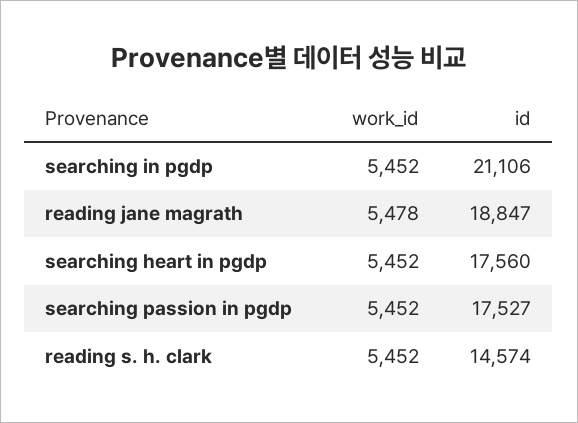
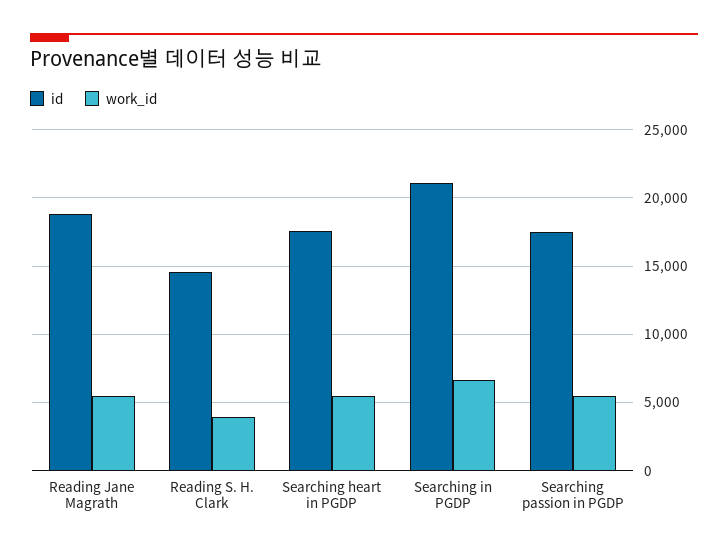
  {
    "work_id": {
-     "searching in pgdp": 5452,
+     "searching in pgdp": 6500,
      "reading jane magrath": 5478,
      "searching heart in pgdp": 5452,
      "searching passion in pgdp": 5452,
-     "reading s. h. clark": 5452
+     "reading s. h. clark": 4000
    },
    "id": {
      "searching in pgdp": 21106,
      "reading jane magrath": 18847,
      "searching heart in pgdp": 17560,
      "searching passion in pgdp": 17527,
      "reading s. h. clark": 14574
    }
  }

